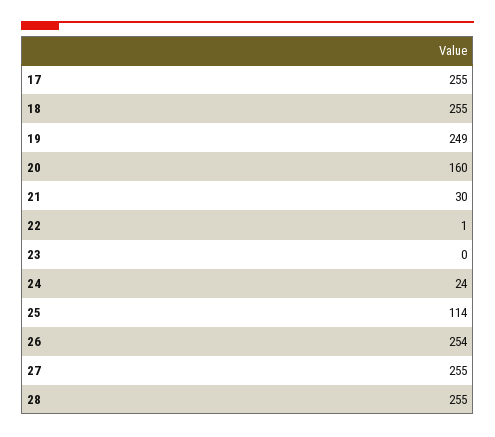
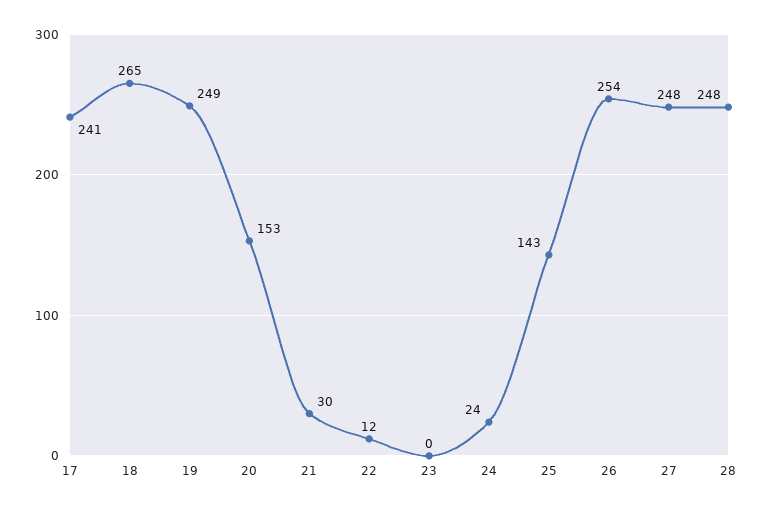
  {
-   "17": 255,
+   "17": 241,
-   "18": 255,
+   "18": 265,
    "19": 249,
-   "20": 160,
+   "20": 153,
    "21": 30,
-   "22": 1,
+   "22": 12,
    "23": 0,
    "24": 24,
-   "25": 114,
+   "25": 143,
    "26": 254,
-   "27": 255,
+   "27": 248,
-   "28": 255
+   "28": 248
  }

